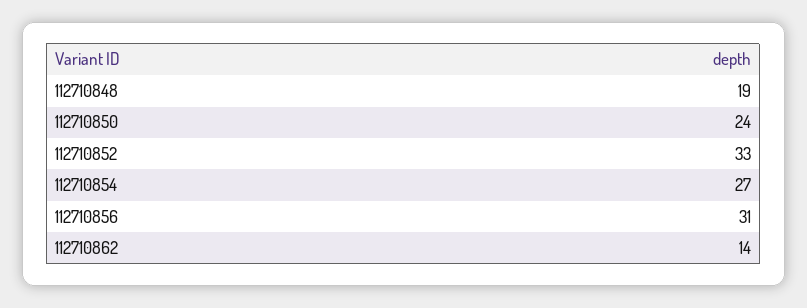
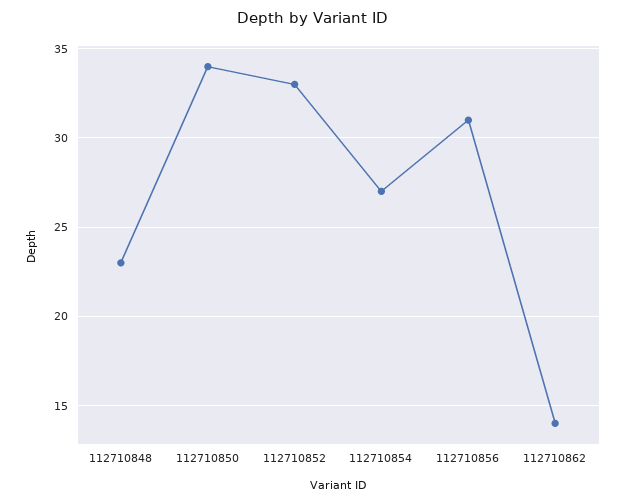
  {
-   "112710848": 19,
+   "112710848": 23,
-   "112710850": 24,
+   "112710850": 34,
    "112710852": 33,
    "112710854": 27,
    "112710856": 31,
    "112710862": 14
  }

